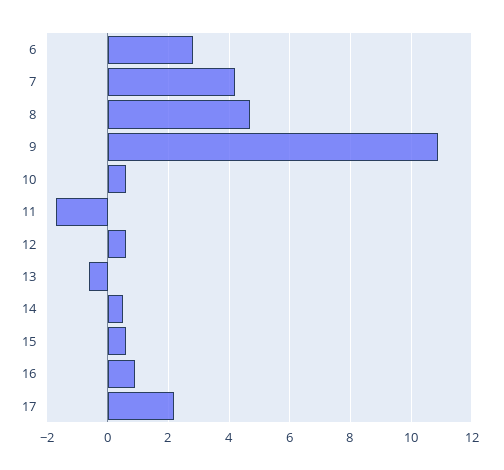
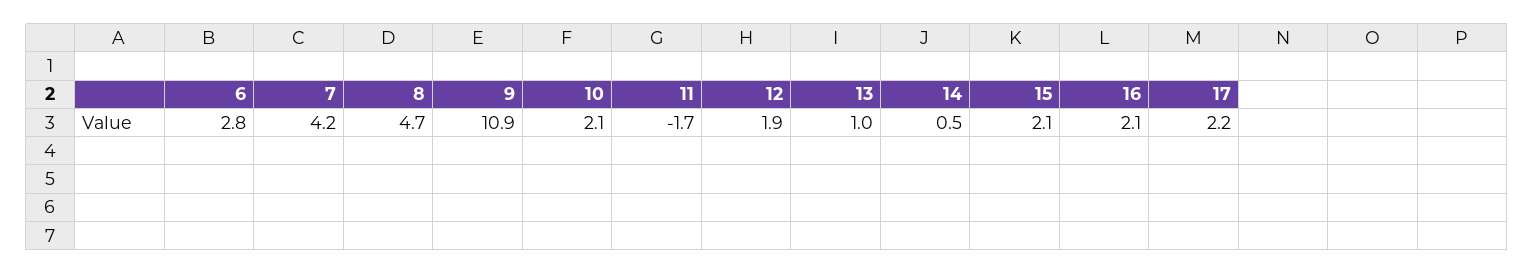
  {
    "6": 2.8,
    "7": 4.2,
    "8": 4.7,
    "9": 10.9,
-   "10": 0.5,
+   "10": 2.1,
    "11": -1.7,
-   "12": 0.5,
+   "12": 1.9,
-   "13": -0.5,
+   "13": 1,
    "14": 0.5,
-   "15": 0.5,
+   "15": 2.1,
-   "16": 1,
+   "16": 2.1,
    "17": 2.2
  }

